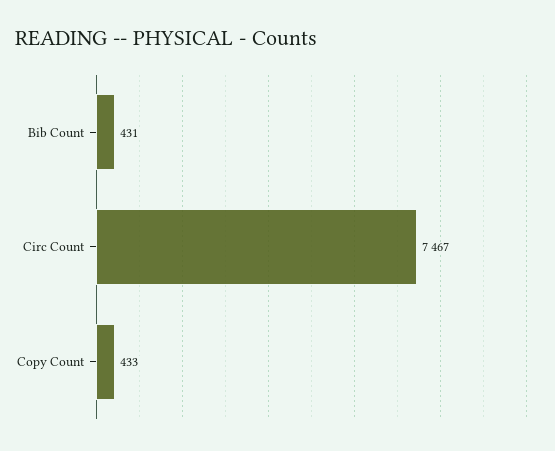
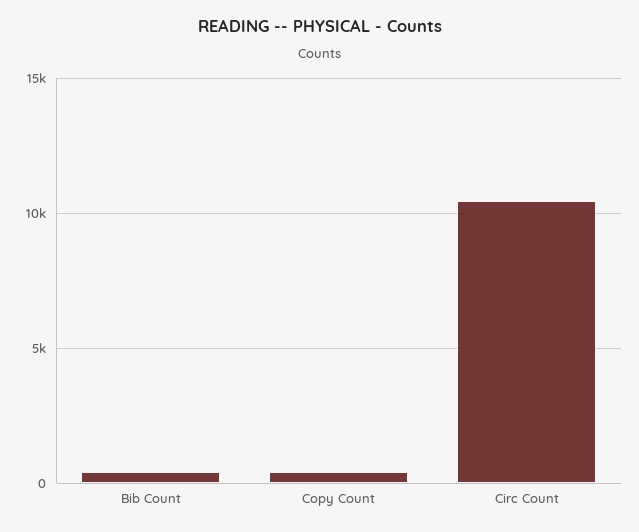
  {
    "Bib Count": 431,
-   "Circ Count": 7467,
+   "Circ Count": 10500,
    "Copy Count": 433
  }

